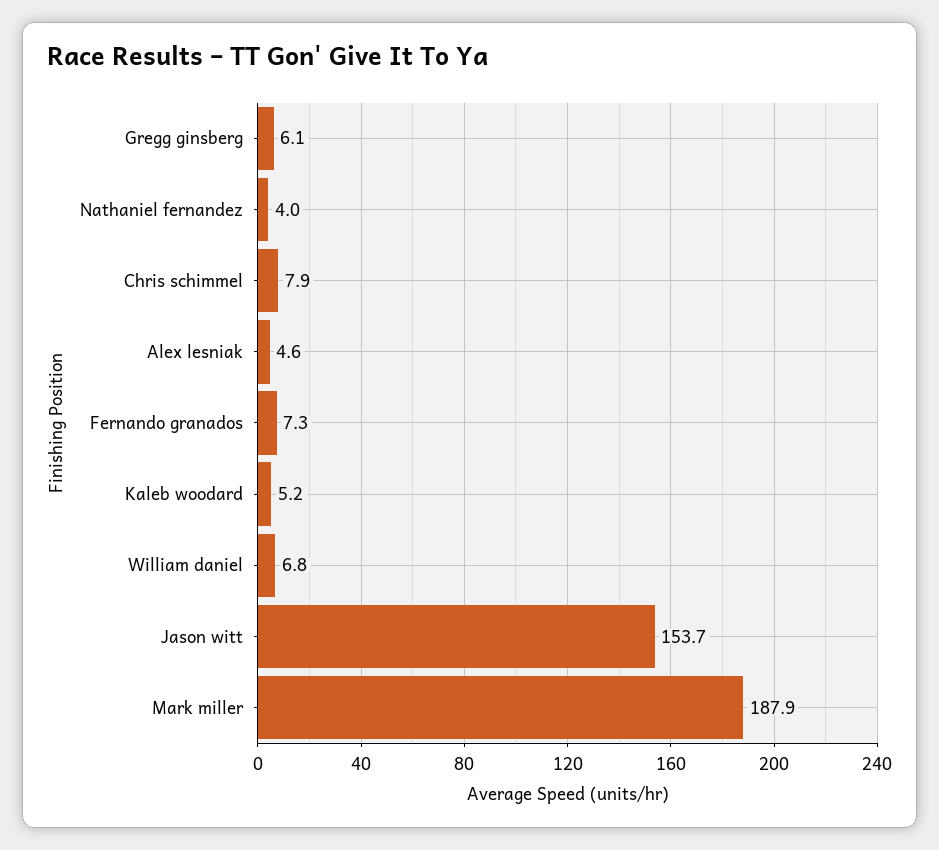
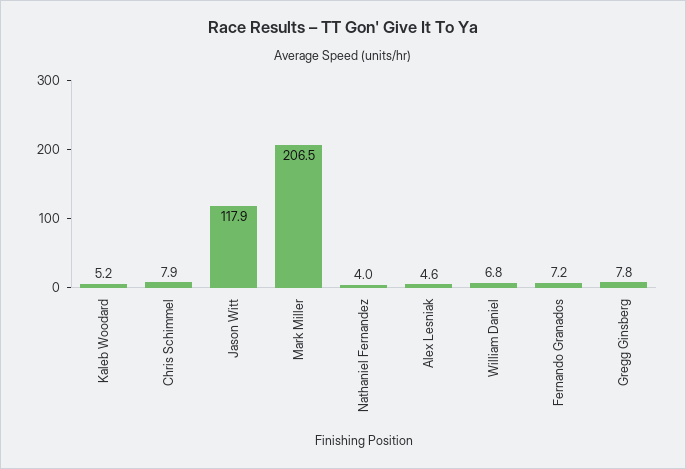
  {
-   "Gregg ginsberg": 6.1,
+   "Gregg ginsberg": 7.8,
    "Nathaniel fernandez": 4,
    "Chris schimmel": 7.9,
    "Alex lesniak": 4.6,
-   "Fernando granados": 7.3,
+   "Fernando granados": 7.2,
    "Kaleb woodard": 5.2,
    "William daniel": 6.8,
-   "Jason witt": 153.7,
+   "Jason witt": 117.9,
-   "Mark miller": 187.9
+   "Mark miller": 206.5
  }

